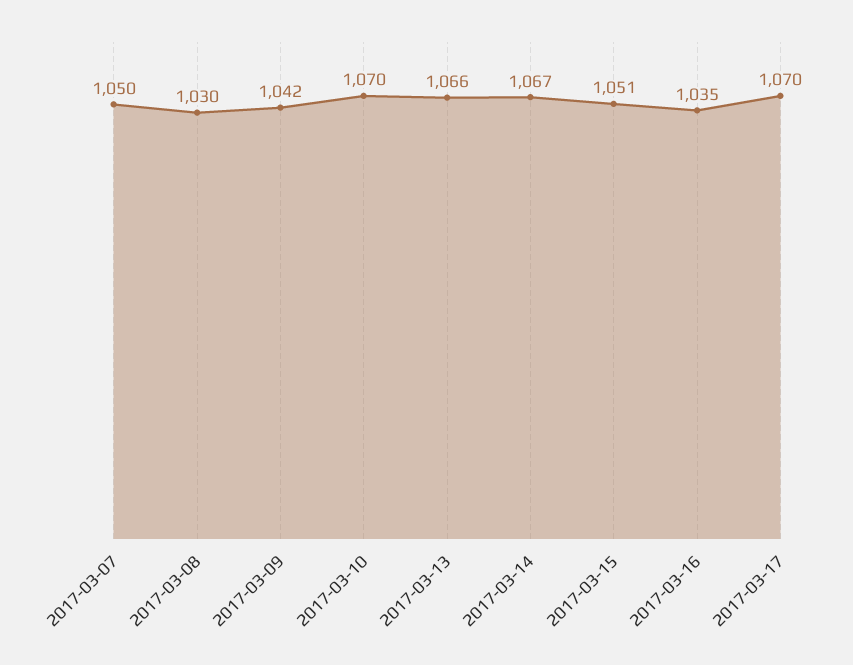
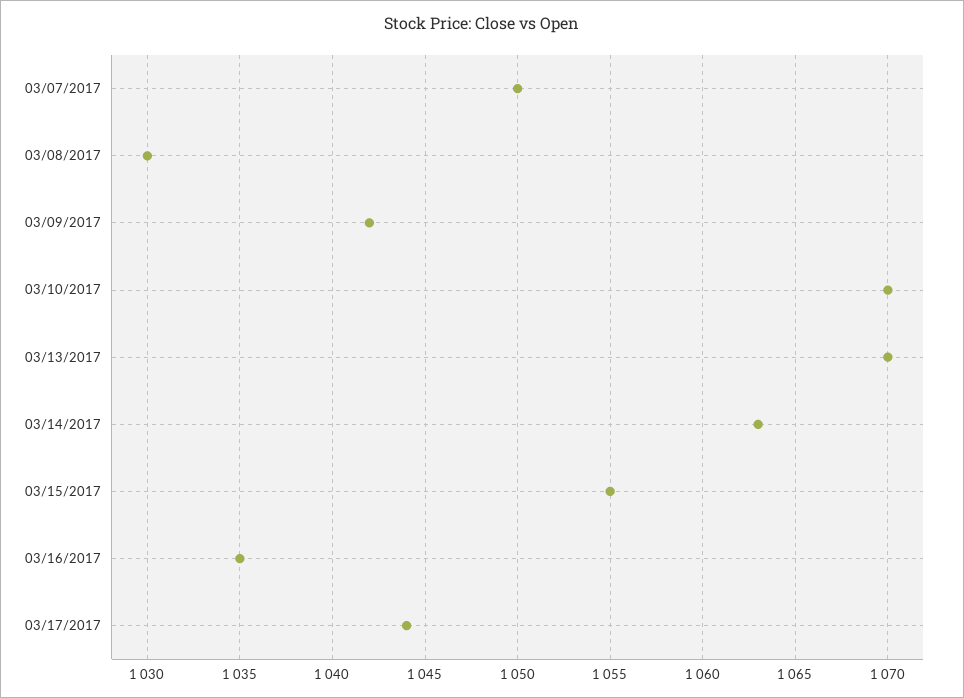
  {
    "2017-03-07": 1050,
    "2017-03-08": 1030,
    "2017-03-09": 1042,
    "2017-03-10": 1070,
-   "2017-03-13": 1066,
+   "2017-03-13": 1070,
-   "2017-03-14": 1067,
+   "2017-03-14": 1063,
-   "2017-03-15": 1051,
+   "2017-03-15": 1055,
    "2017-03-16": 1035,
-   "2017-03-17": 1070
+   "2017-03-17": 1044
  }

